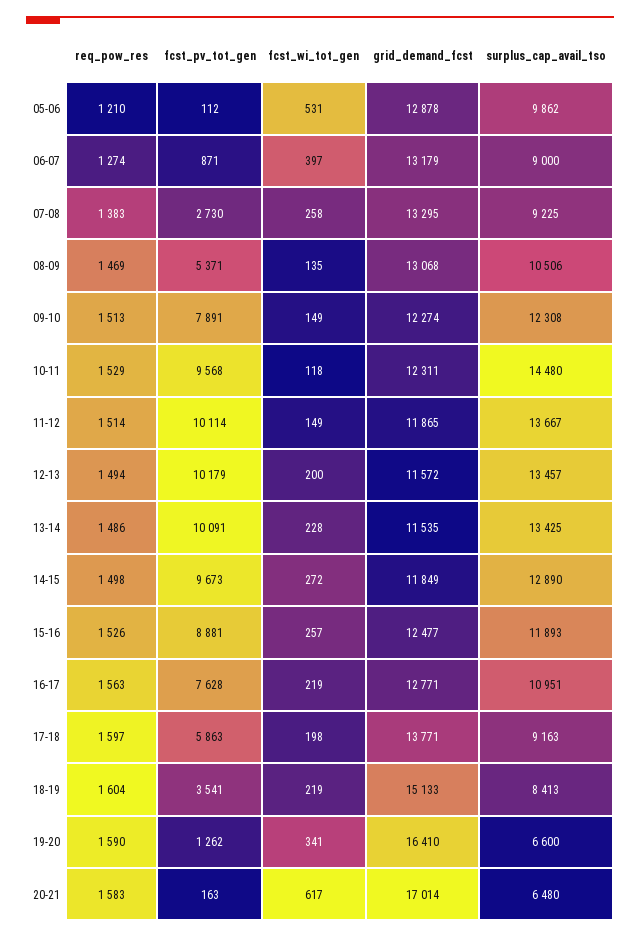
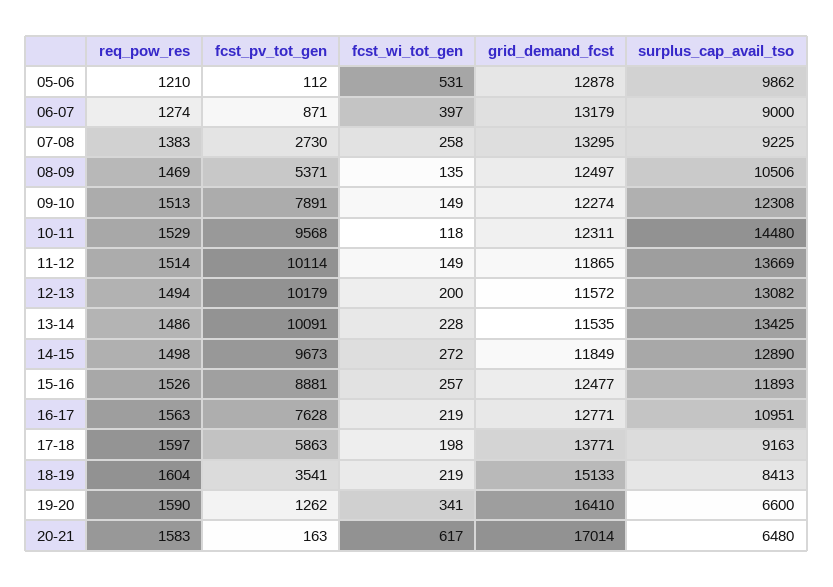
  {
    "req_pow_res": {
      "05-06": 1210,
      "06-07": 1274,
      "07-08": 1383,
      "08-09": 1469,
      "09-10": 1513,
      "10-11": 1529,
      "11-12": 1514,
      "12-13": 1494,
      "13-14": 1486,
      "14-15": 1498,
      "15-16": 1526,
      "16-17": 1563,
      "17-18": 1597,
      "18-19": 1604,
      "19-20": 1590,
      "20-21": 1583
    },
    "fcst_pv_tot_gen": {
      "05-06": 112,
      "06-07": 871,
      "07-08": 2730,
      "08-09": 5371,
      "09-10": 7891,
      "10-11": 9568,
      "11-12": 10114,
      "12-13": 10179,
      "13-14": 10091,
      "14-15": 9673,
      "15-16": 8881,
      "16-17": 7628,
      "17-18": 5863,
      "18-19": 3541,
      "19-20": 1262,
      "20-21": 163
    },
    "fcst_wi_tot_gen": {
      "05-06": 531,
      "06-07": 397,
      "07-08": 258,
      "08-09": 135,
      "09-10": 149,
      "10-11": 118,
      "11-12": 149,
      "12-13": 200,
      "13-14": 228,
      "14-15": 272,
      "15-16": 257,
      "16-17": 219,
      "17-18": 198,
      "18-19": 219,
      "19-20": 341,
      "20-21": 617
    },
    "grid_demand_fcst": {
      "05-06": 12878,
      "06-07": 13179,
      "07-08": 13295,
-     "08-09": 13068,
+     "08-09": 12497,
      "09-10": 12274,
      "10-11": 12311,
      "11-12": 11865,
      "12-13": 11572,
      "13-14": 11535,
      "14-15": 11849,
      "15-16": 12477,
      "16-17": 12771,
      "17-18": 13771,
      "18-19": 15133,
      "19-20": 16410,
      "20-21": 17014
    },
    "surplus_cap_avail_tso": {
      "05-06": 9862,
      "06-07": 9000,
      "07-08": 9225,
      "08-09": 10506,
      "09-10": 12308,
      "10-11": 14480,
-     "11-12": 13667,
+     "11-12": 13669,
-     "12-13": 13457,
+     "12-13": 13082,
      "13-14": 13425,
      "14-15": 12890,
      "15-16": 11893,
      "16-17": 10951,
      "17-18": 9163,
      "18-19": 8413,
      "19-20": 6600,
      "20-21": 6480
    }
  }

